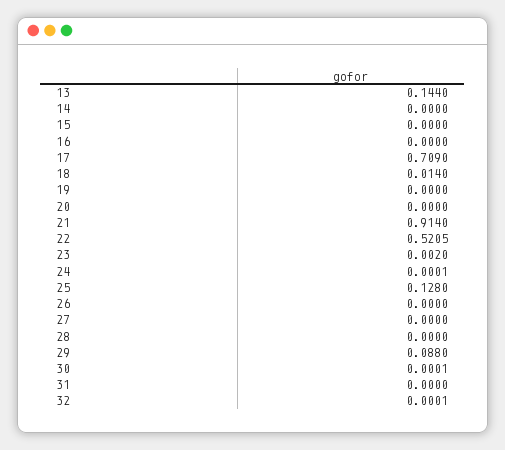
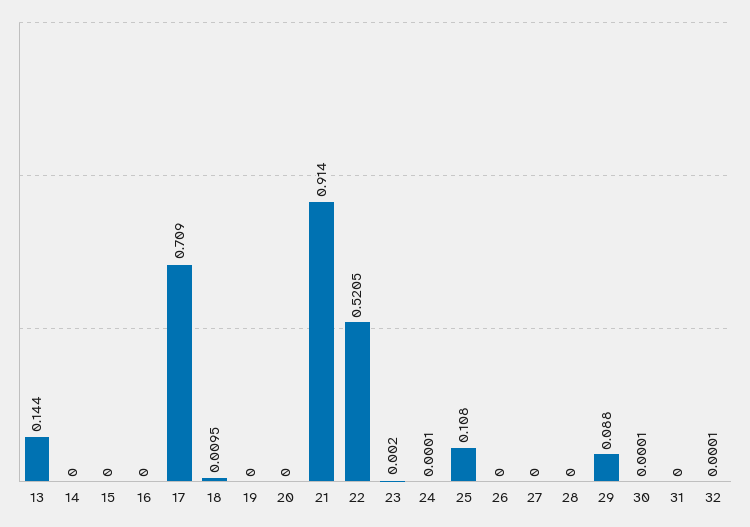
  {
    "13": 0.144,
    "14": 0,
    "15": 0,
    "16": 0,
    "17": 0.709,
-   "18": 0.014,
+   "18": 0.0095,
    "19": 0,
    "20": 0,
    "21": 0.914,
    "22": 0.5205,
    "23": 0.002,
    "24": 0.0001,
-   "25": 0.128,
+   "25": 0.108,
    "26": 0,
    "27": 0,
    "28": 0,
    "29": 0.088,
    "30": 0.0001,
    "31": 0,
    "32": 0.0001
  }

